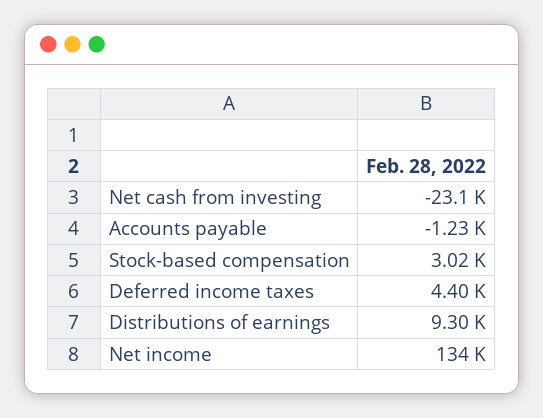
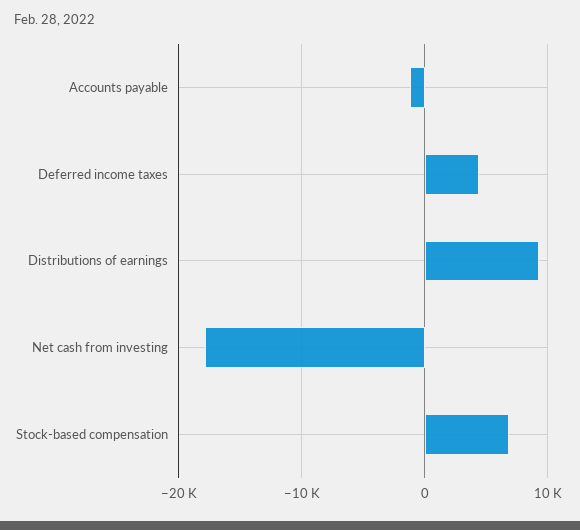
  {
-   "Net cash from investing": -23100,
+   "Net cash from investing": -18000,
    "Accounts payable": -1230,
-   "Stock-based compensation": 3020,
+   "Stock-based compensation": 7000,
    "Deferred income taxes": 4400,
-   "Distributions of earnings": 9300,
+   "Distributions of earnings": 9300
-   "Net income": 134000
  }

